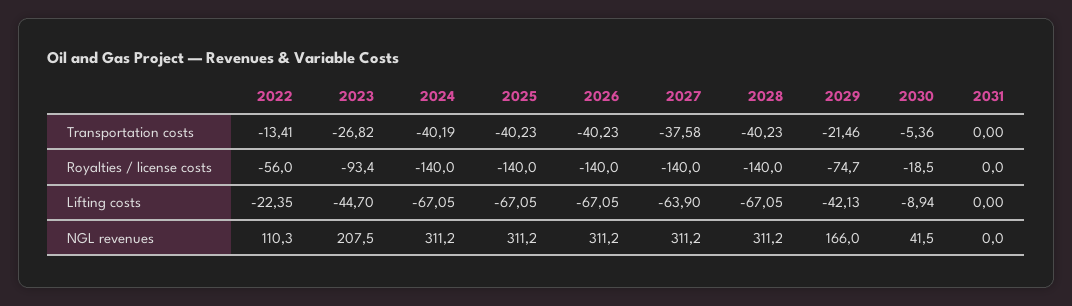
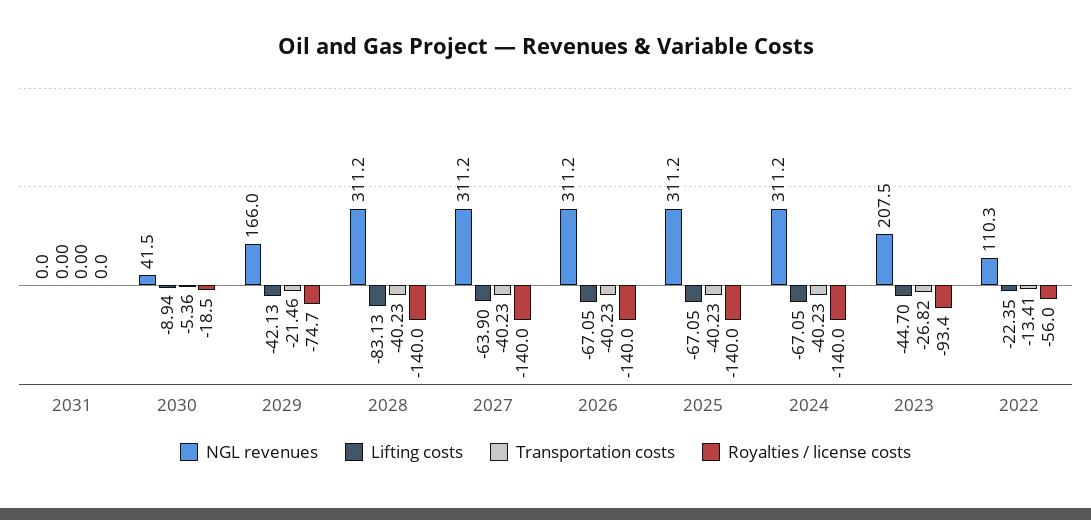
  {
    "Transportation costs": {
      "2022": -13.41,
      "2023": -26.82,
-     "2024": -40.19,
+     "2024": -40.23,
      "2025": -40.23,
      "2026": -40.23,
-     "2027": -37.58,
+     "2027": -40.23,
      "2028": -40.23,
      "2029": -21.46,
      "2030": -5.36,
      "2031": 0
    },
    "Royalties / license costs": {
      "2022": -56,
      "2023": -93.4,
      "2024": -140,
      "2025": -140,
      "2026": -140,
      "2027": -140,
      "2028": -140,
      "2029": -74.7,
      "2030": -18.5,
      "2031": 0
    },
    "Lifting costs": {
      "2022": -22.35,
      "2023": -44.7,
      "2024": -67.05,
      "2025": -67.05,
      "2026": -67.05,
      "2027": -63.9,
-     "2028": -67.05,
+     "2028": -83.13,
      "2029": -42.13,
      "2030": -8.94,
      "2031": 0
    },
    "NGL revenues": {
      "2022": 110.3,
      "2023": 207.5,
      "2024": 311.2,
      "2025": 311.2,
      "2026": 311.2,
      "2027": 311.2,
      "2028": 311.2,
      "2029": 166,
      "2030": 41.5,
      "2031": 0
    }
  }

